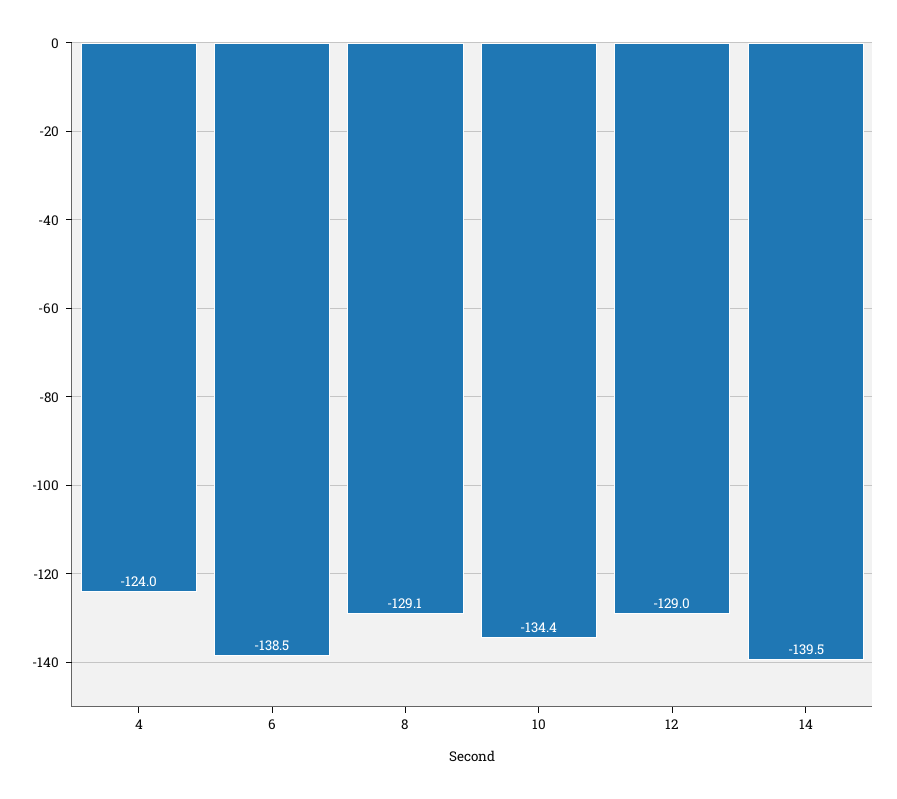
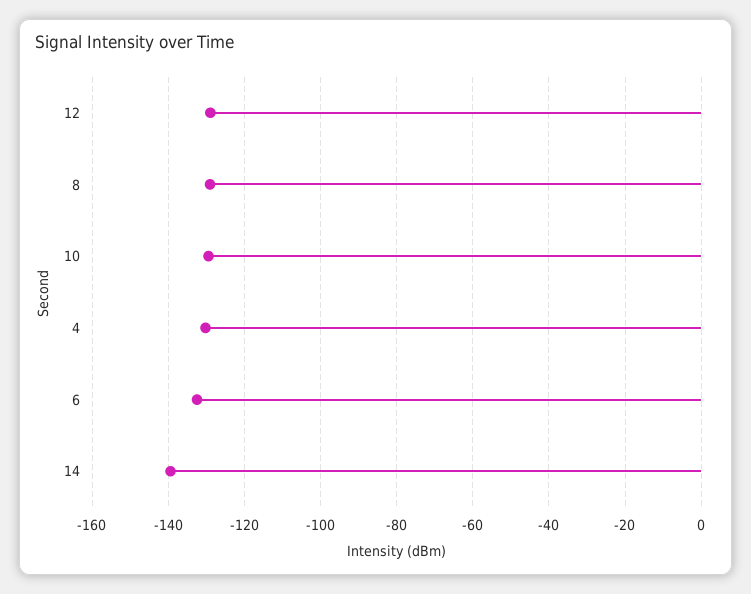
  {
-   "4": -124,
+   "4": -130,
-   "6": -138.5,
+   "6": -132,
    "8": -129.1,
-   "10": -134.4,
+   "10": -130,
    "12": -129,
    "14": -139.5
  }

